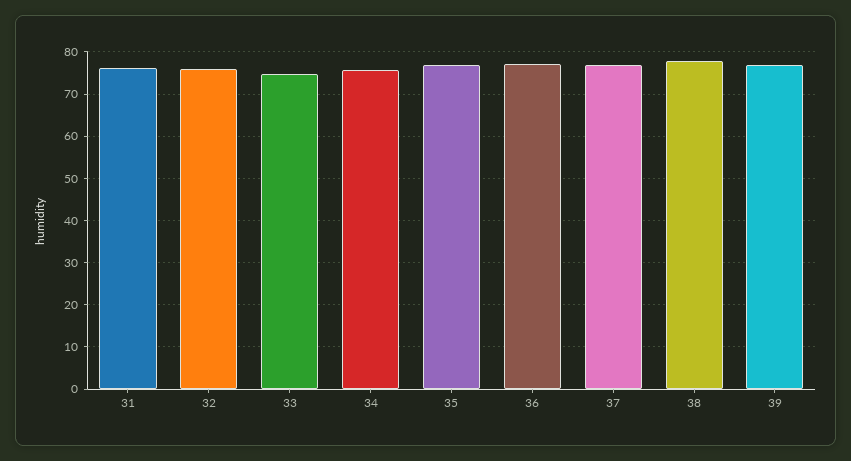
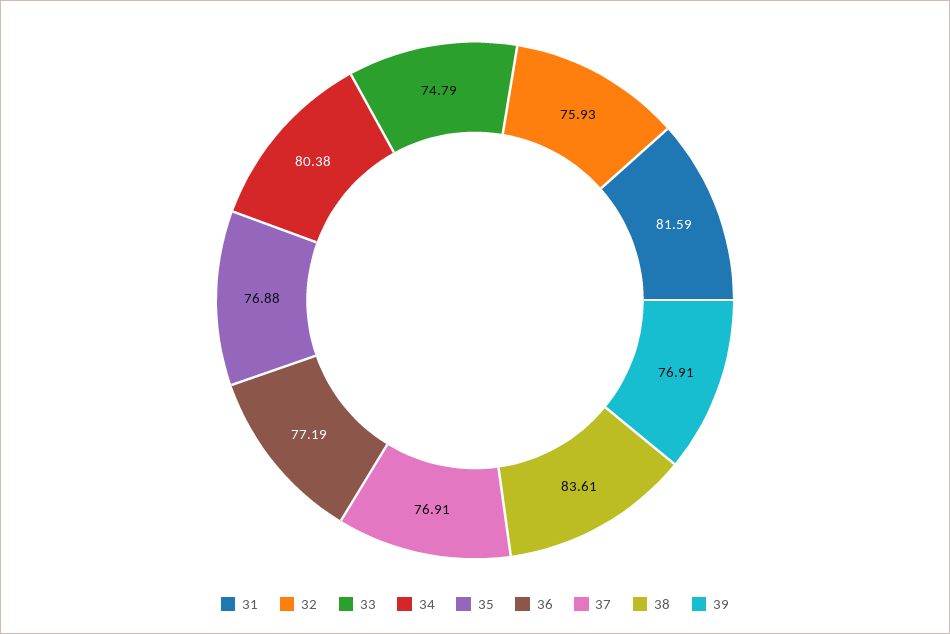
  {
-   "31": 76,
+   "31": 81.59,
    "32": 75.93,
    "33": 74.79,
-   "34": 76,
+   "34": 80.38,
    "35": 76.88,
    "36": 77.19,
    "37": 76.91,
-   "38": 78,
+   "38": 83.61,
    "39": 76.91
  }

